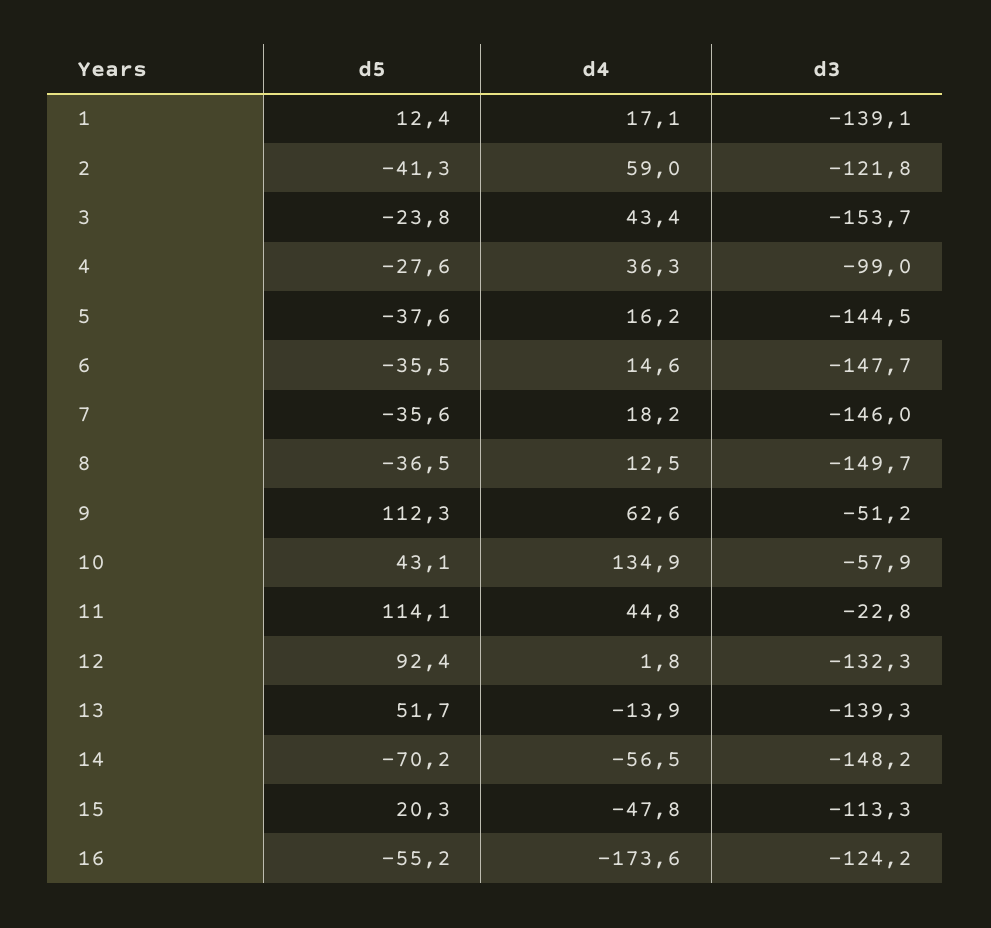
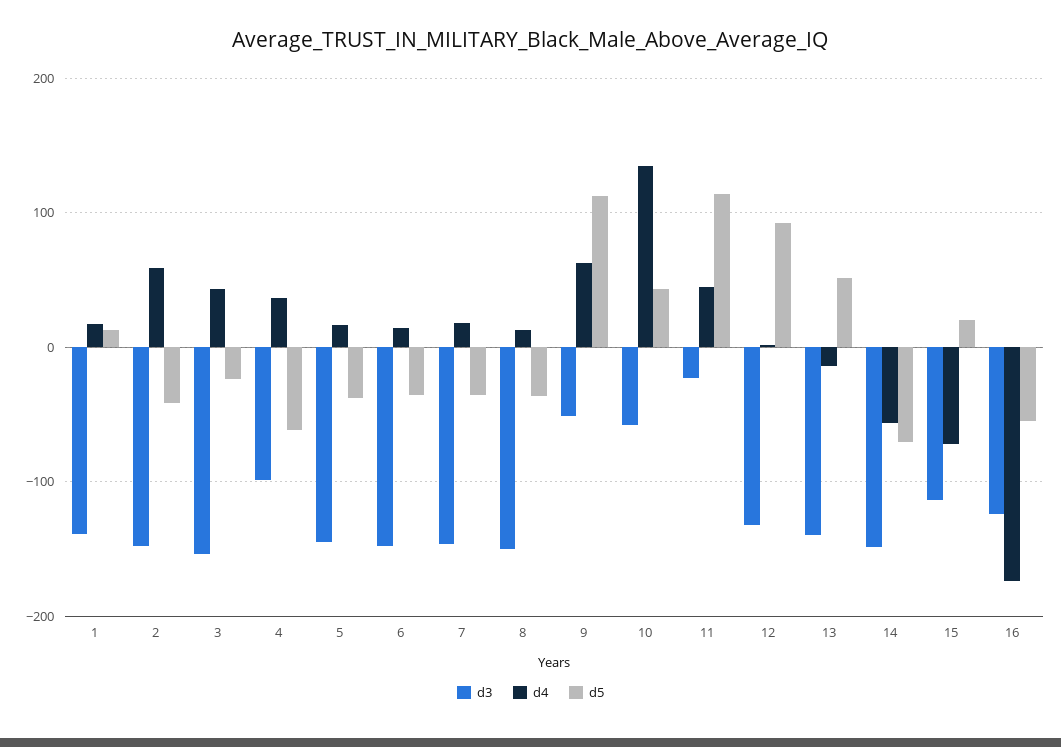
  {
    "d5": {
      "1": 12.4,
      "2": -41.3,
      "3": -23.8,
-     "4": -27.6,
+     "4": -60,
      "5": -37.6,
      "6": -35.5,
      "7": -35.6,
      "8": -36.5,
      "9": 112.3,
      "10": 43.1,
      "11": 114.1,
      "12": 92.4,
      "13": 51.7,
      "14": -70.2,
      "15": 20.3,
      "16": -55.2
    },
    "d4": {
      "1": 17.1,
      "2": 59,
      "3": 43.4,
      "4": 36.3,
      "5": 16.2,
      "6": 14.6,
      "7": 18.2,
      "8": 12.5,
      "9": 62.6,
      "10": 134.9,
      "11": 44.8,
      "12": 1.8,
      "13": -13.9,
      "14": -56.5,
-     "15": -47.8,
+     "15": -70,
      "16": -173.6
    },
    "d3": {
      "1": -139.1,
-     "2": -121.8,
+     "2": -150,
      "3": -153.7,
      "4": -99,
      "5": -144.5,
      "6": -147.7,
      "7": -146,
      "8": -149.7,
      "9": -51.2,
      "10": -57.9,
      "11": -22.8,
      "12": -132.3,
      "13": -139.3,
      "14": -148.2,
      "15": -113.3,
      "16": -124.2
    }
  }

